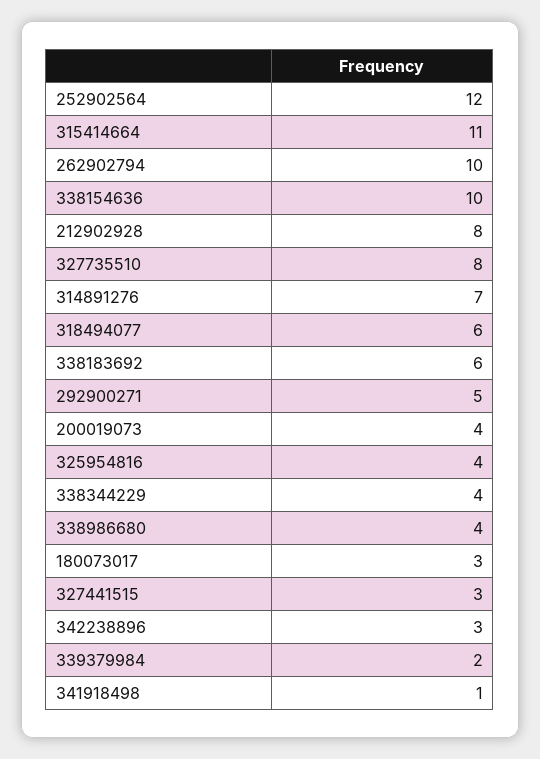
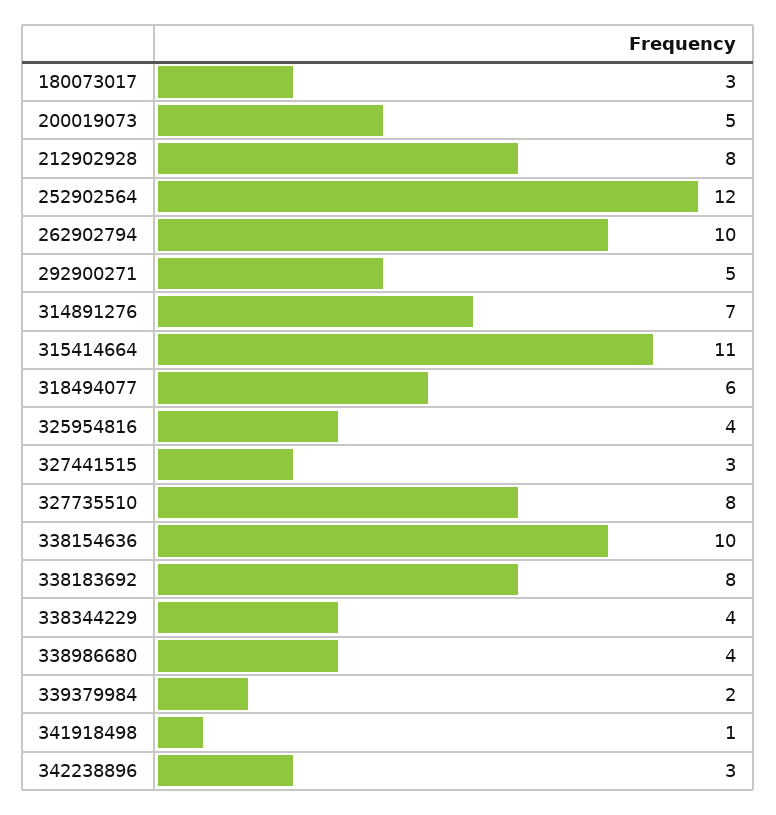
  {
    "252902564": 12,
    "315414664": 11,
    "262902794": 10,
    "338154636": 10,
    "212902928": 8,
    "327735510": 8,
    "314891276": 7,
    "318494077": 6,
-   "338183692": 6,
+   "338183692": 8,
    "292900271": 5,
-   "200019073": 4,
+   "200019073": 5,
    "325954816": 4,
    "338344229": 4,
    "338986680": 4,
    "180073017": 3,
    "327441515": 3,
    "342238896": 3,
    "339379984": 2,
    "341918498": 1
  }

